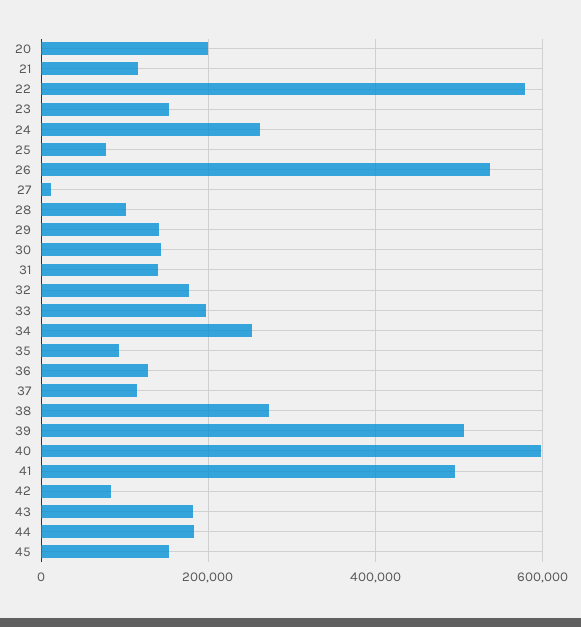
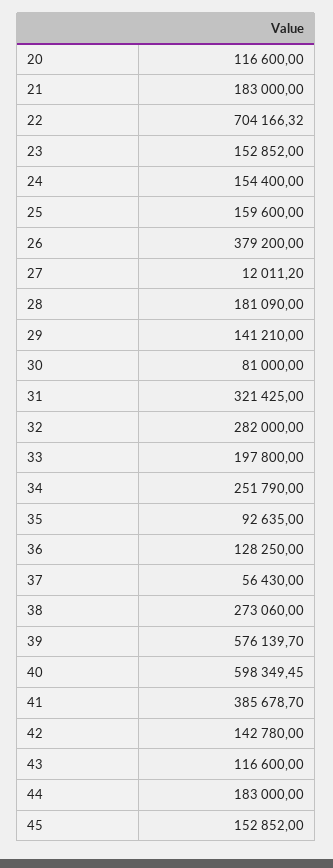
  {
-   "20": 200000,
+   "20": 116600,
-   "21": 120000,
+   "21": 183000,
-   "22": 580000,
+   "22": 704166.32,
    "23": 152852,
-   "24": 260000,
+   "24": 154400,
-   "25": 80000,
+   "25": 159600,
-   "26": 540000,
+   "26": 379200,
    "27": 12011.2,
-   "28": 100000,
+   "28": 181090,
    "29": 141210,
-   "30": 140000,
+   "30": 81000,
-   "31": 140000,
+   "31": 321425,
-   "32": 180000,
+   "32": 282000,
    "33": 197800,
    "34": 251790,
    "35": 92635,
    "36": 128250,
-   "37": 120000,
+   "37": 56430,
    "38": 273060,
-   "39": 500000,
+   "39": 576139.7,
    "40": 598349.45,
-   "41": 500000,
+   "41": 385678.7,
-   "42": 80000,
+   "42": 142780,
-   "43": 180000,
+   "43": 116600,
    "44": 183000,
    "45": 152852
  }

